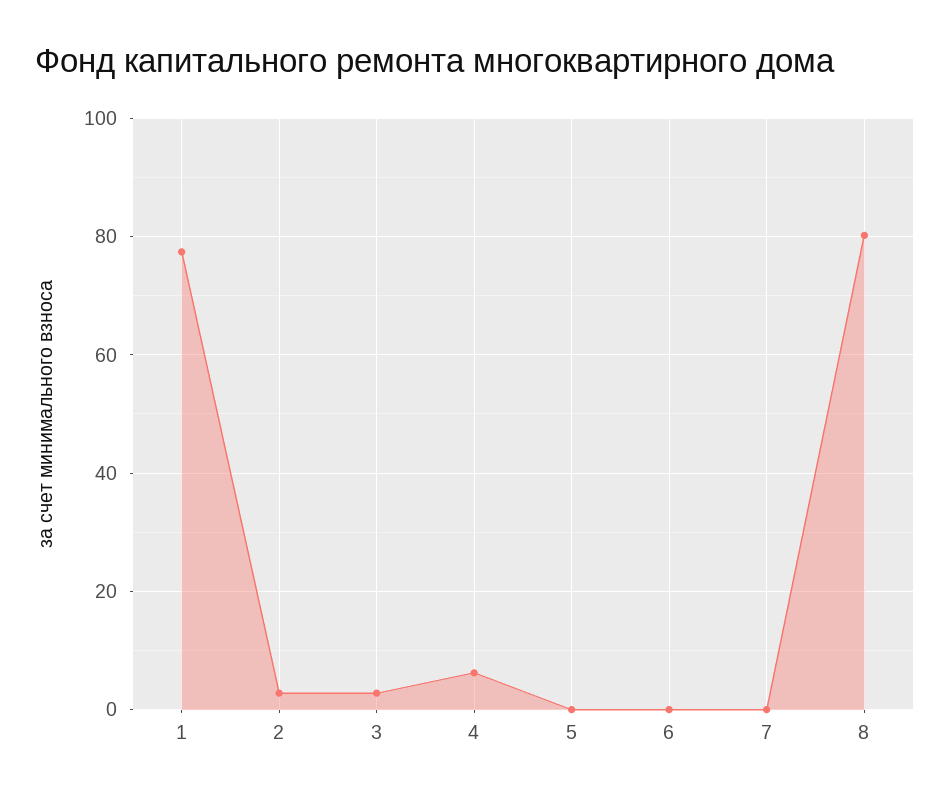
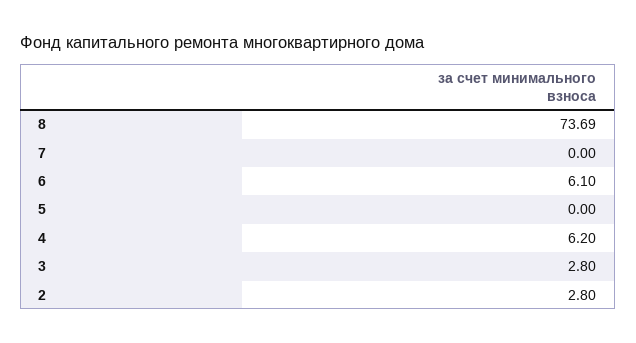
  {
-   "1": 78,
    "2": 2.8,
    "3": 2.8,
    "4": 6.2,
    "5": 0,
-   "6": 0,
+   "6": 6.1,
    "7": 0,
-   "8": 80
+   "8": 73.69
  }

